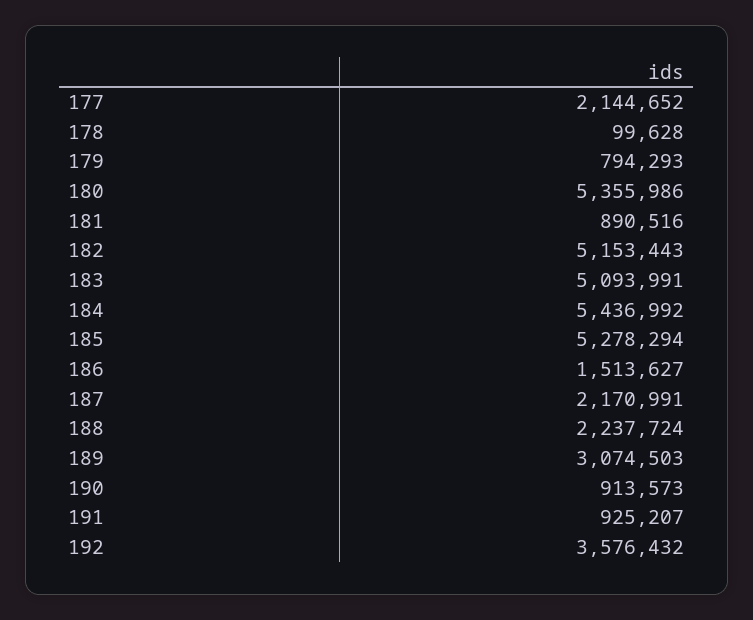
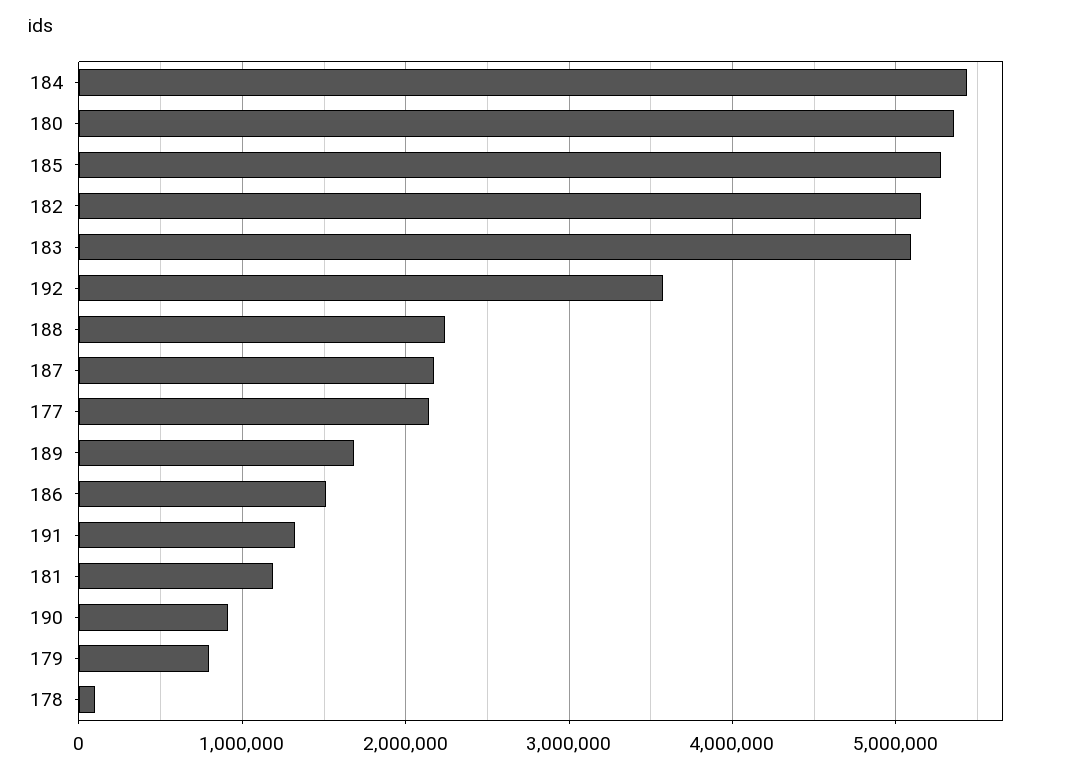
  {
    "177": 2144652,
    "178": 99628,
    "179": 794293,
    "180": 5355986,
-   "181": 890516,
+   "181": 1200000,
    "182": 5153443,
    "183": 5093991,
    "184": 5436992,
    "185": 5278294,
    "186": 1513627,
    "187": 2170991,
    "188": 2237724,
-   "189": 3074503,
+   "189": 1700000,
    "190": 913573,
-   "191": 925207,
+   "191": 1300000,
    "192": 3576432
  }

